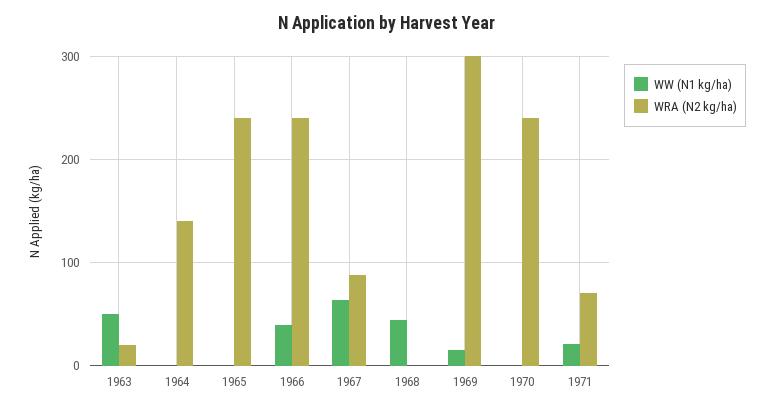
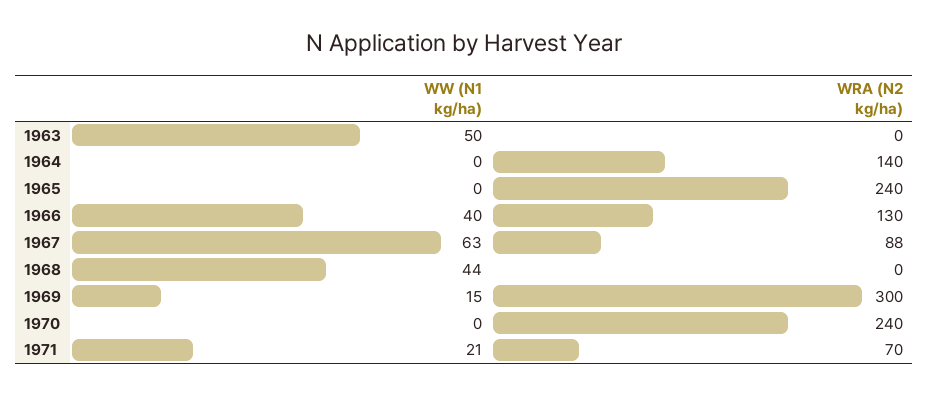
  {
    "WW (N1 kg/ha)": {
      "1963": 50,
      "1964": 0,
      "1965": 0,
      "1966": 40,
      "1967": 63,
      "1968": 44,
      "1969": 15,
      "1970": 0,
      "1971": 21
    },
    "WRA (N2 kg/ha)": {
-     "1963": 20,
+     "1963": 0,
      "1964": 140,
      "1965": 240,
-     "1966": 240,
+     "1966": 130,
      "1967": 88,
      "1968": 0,
      "1969": 300,
      "1970": 240,
      "1971": 70
    }
  }

